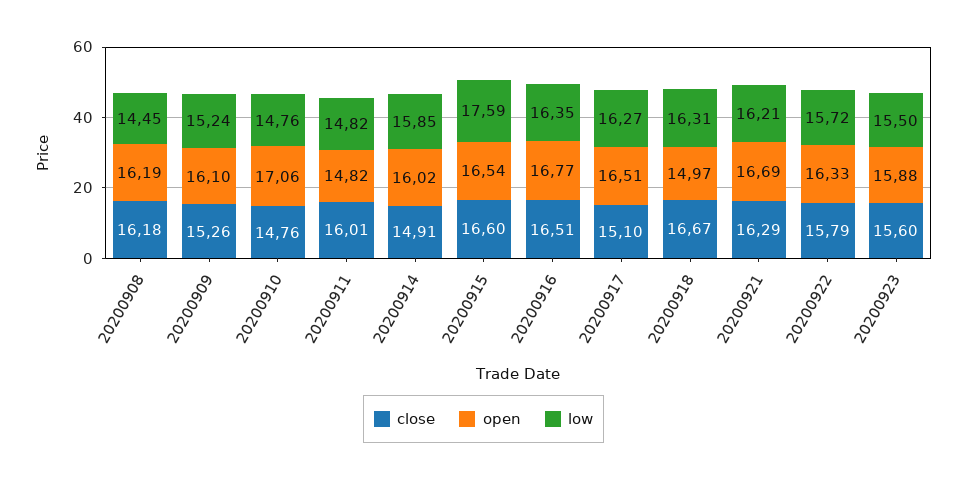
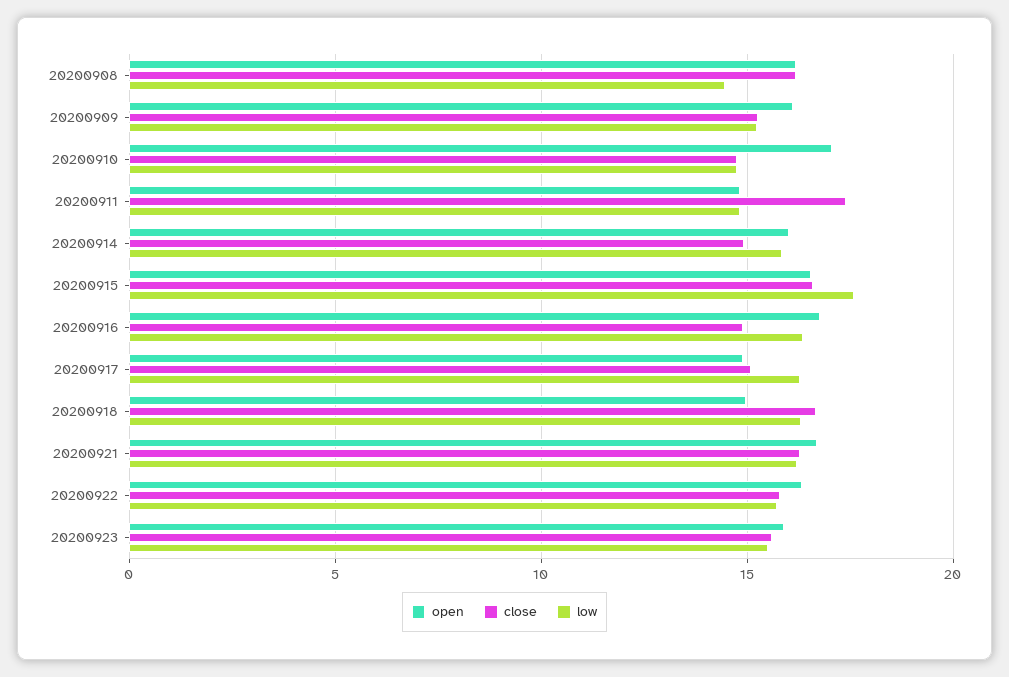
  {
    "close": {
      "20200908": 16.18,
      "20200909": 15.26,
      "20200910": 14.76,
-     "20200911": 16.01,
+     "20200911": 17.5,
      "20200914": 14.91,
      "20200915": 16.6,
-     "20200916": 16.51,
+     "20200916": 15,
      "20200917": 15.1,
      "20200918": 16.67,
      "20200921": 16.29,
      "20200922": 15.79,
      "20200923": 15.6
    },
    "open": {
      "20200908": 16.19,
      "20200909": 16.1,
      "20200910": 17.06,
      "20200911": 14.82,
      "20200914": 16.02,
      "20200915": 16.54,
      "20200916": 16.77,
-     "20200917": 16.51,
+     "20200917": 15,
      "20200918": 14.97,
      "20200921": 16.69,
      "20200922": 16.33,
      "20200923": 15.88
    },
    "low": {
      "20200908": 14.45,
      "20200909": 15.24,
      "20200910": 14.76,
      "20200911": 14.82,
      "20200914": 15.85,
      "20200915": 17.59,
      "20200916": 16.35,
      "20200917": 16.27,
      "20200918": 16.31,
      "20200921": 16.21,
      "20200922": 15.72,
      "20200923": 15.5
    }
  }

